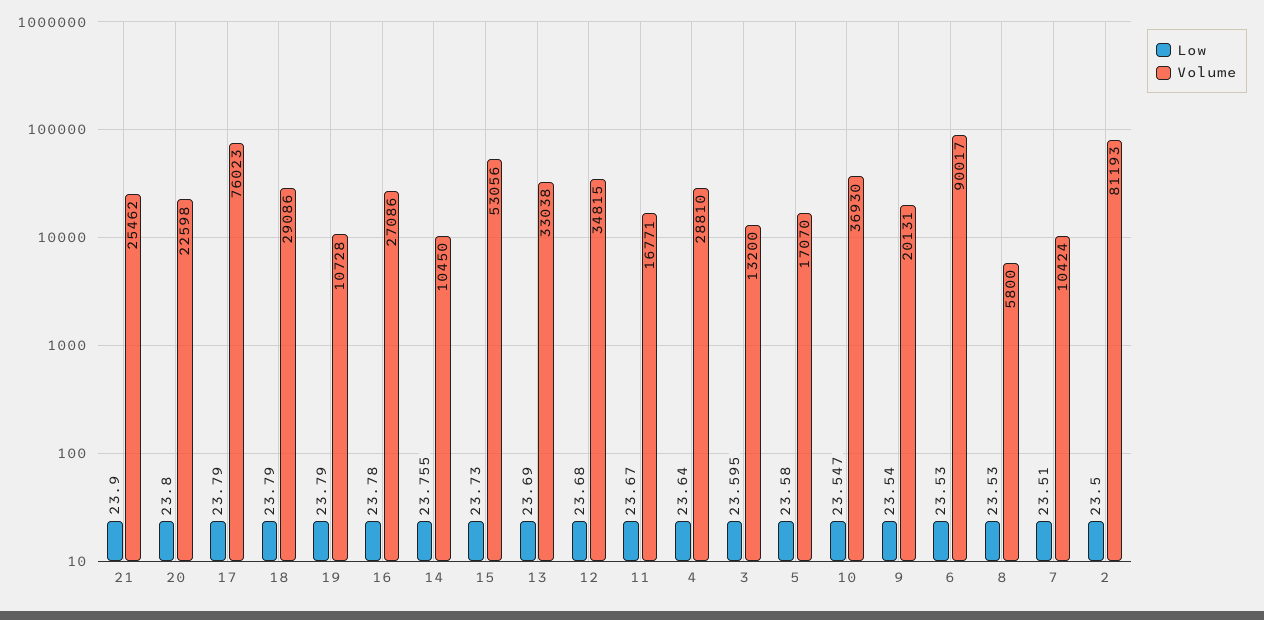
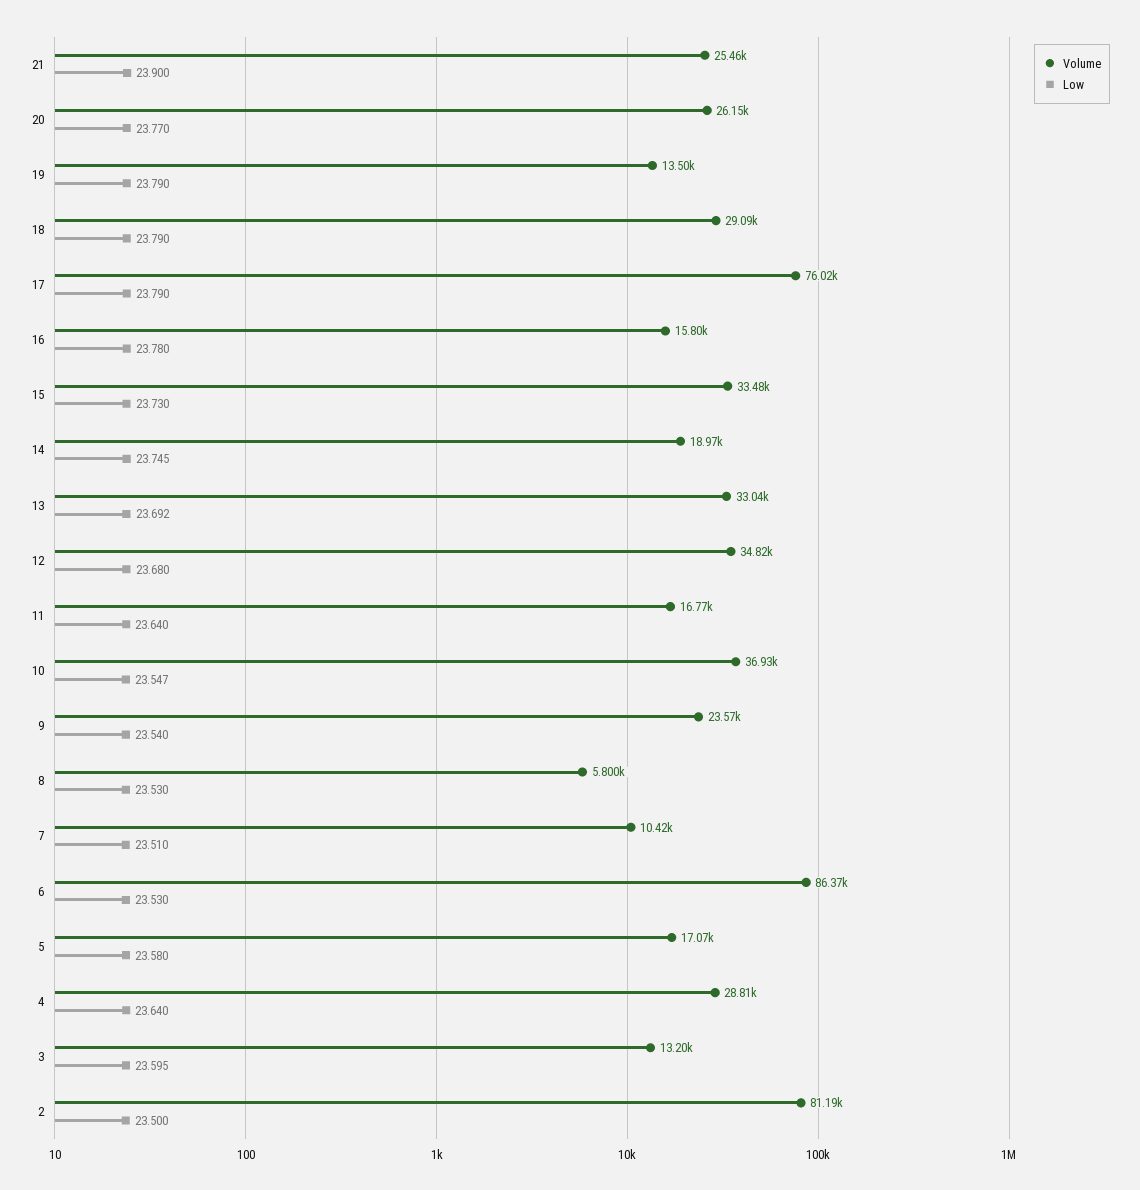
  {
    "Low": {
      "21": 23.9,
-     "20": 23.8,
+     "20": 23.77,
      "17": 23.79,
      "18": 23.79,
      "19": 23.79,
      "16": 23.78,
-     "14": 23.755,
+     "14": 23.745,
      "15": 23.73,
-     "13": 23.69,
+     "13": 23.692,
      "12": 23.68,
-     "11": 23.67,
+     "11": 23.64,
      "4": 23.64,
      "3": 23.595,
      "5": 23.58,
      "10": 23.547,
      "9": 23.54,
      "6": 23.53,
      "8": 23.53,
      "7": 23.51,
      "2": 23.5
    },
    "Volume": {
      "21": 25462,
-     "20": 22598,
+     "20": 26150,
      "17": 76023,
      "18": 29086,
-     "19": 10728,
+     "19": 13500,
-     "16": 27086,
+     "16": 15800,
-     "14": 10450,
+     "14": 18970,
-     "15": 53056,
+     "15": 33480,
      "13": 33038,
      "12": 34815,
      "11": 16771,
      "4": 28810,
      "3": 13200,
      "5": 17070,
      "10": 36930,
-     "9": 20131,
+     "9": 23570,
-     "6": 90017,
+     "6": 86370,
      "8": 5800,
      "7": 10424,
      "2": 81193
    }
  }

